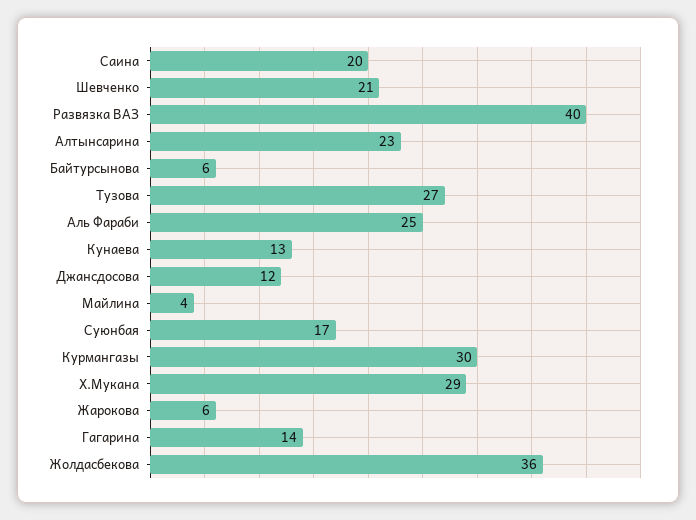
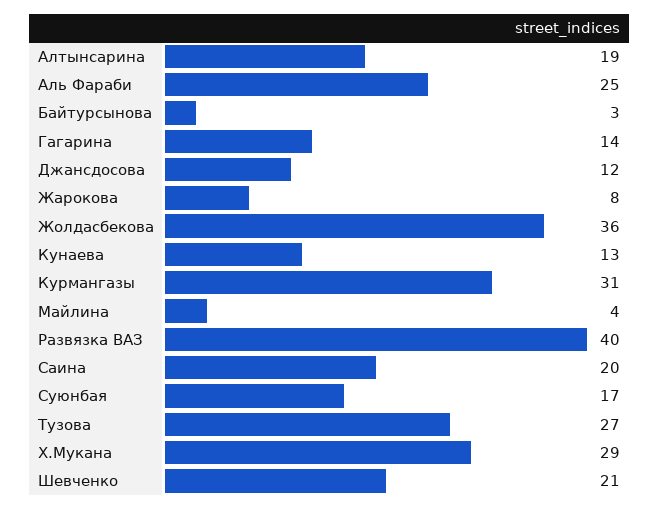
  {
    "Саина": 20,
    "Шевченко": 21,
    "Развязка ВАЗ": 40,
-   "Алтынсарина": 23,
+   "Алтынсарина": 19,
-   "Байтурсынова": 6,
+   "Байтурсынова": 3,
    "Тузова": 27,
    "Аль Фараби": 25,
    "Кунаева": 13,
    "Джансдосова": 12,
    "Майлина": 4,
    "Суюнбая": 17,
-   "Курмангазы": 30,
+   "Курмангазы": 31,
    "Х.Мукана": 29,
-   "Жарокова": 6,
+   "Жарокова": 8,
    "Гагарина": 14,
    "Жолдасбекова": 36
  }

